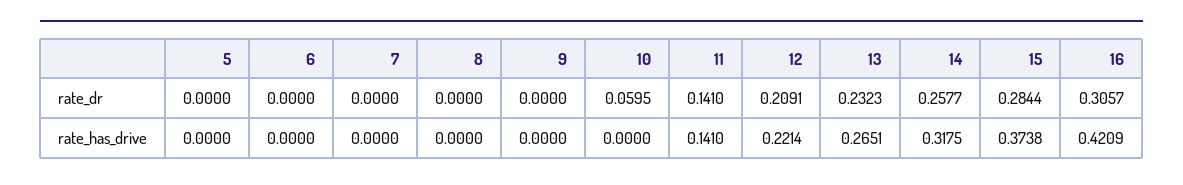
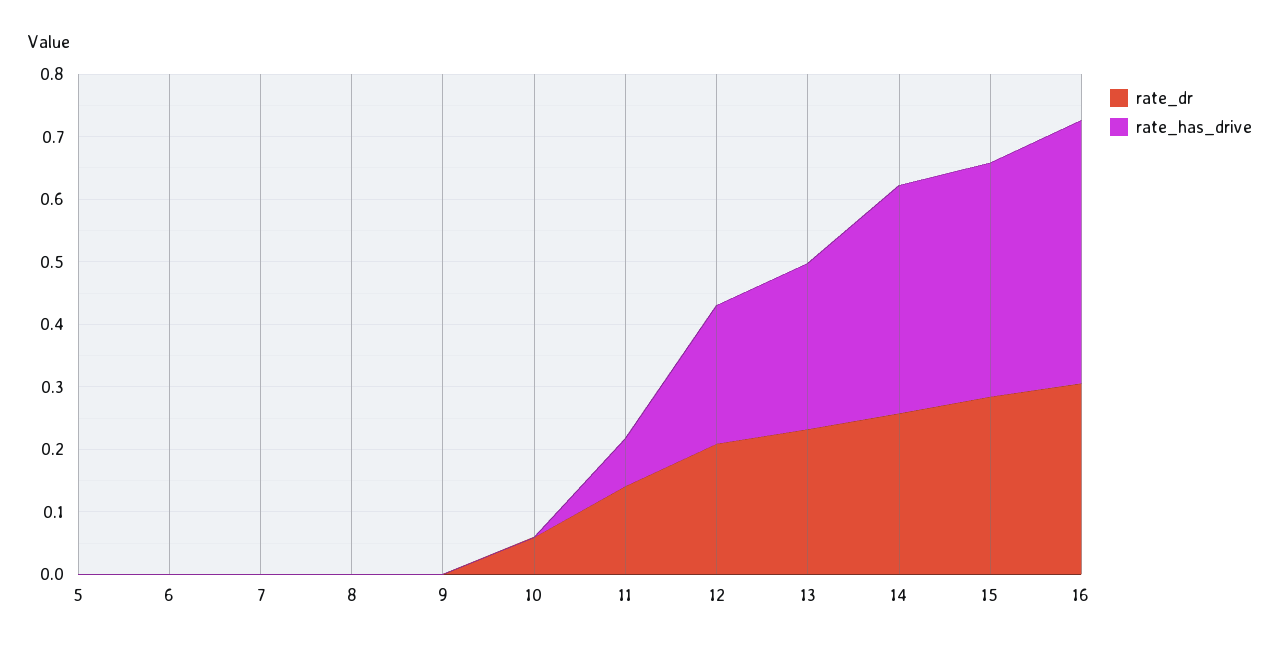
  {
    "rate_dr": {
      "5": 0,
      "6": 0,
      "7": 0,
      "8": 0,
      "9": 0,
      "10": 0.0595,
      "11": 0.141,
      "12": 0.2091,
      "13": 0.2323,
      "14": 0.2577,
      "15": 0.2844,
      "16": 0.3057
    },
    "rate_has_drive": {
      "5": 0,
      "6": 0,
      "7": 0,
      "8": 0,
      "9": 0,
      "10": 0,
-     "11": 0.141,
+     "11": 0.08,
      "12": 0.2214,
      "13": 0.2651,
-     "14": 0.3175,
+     "14": 0.36,
      "15": 0.3738,
      "16": 0.4209
    }
  }

